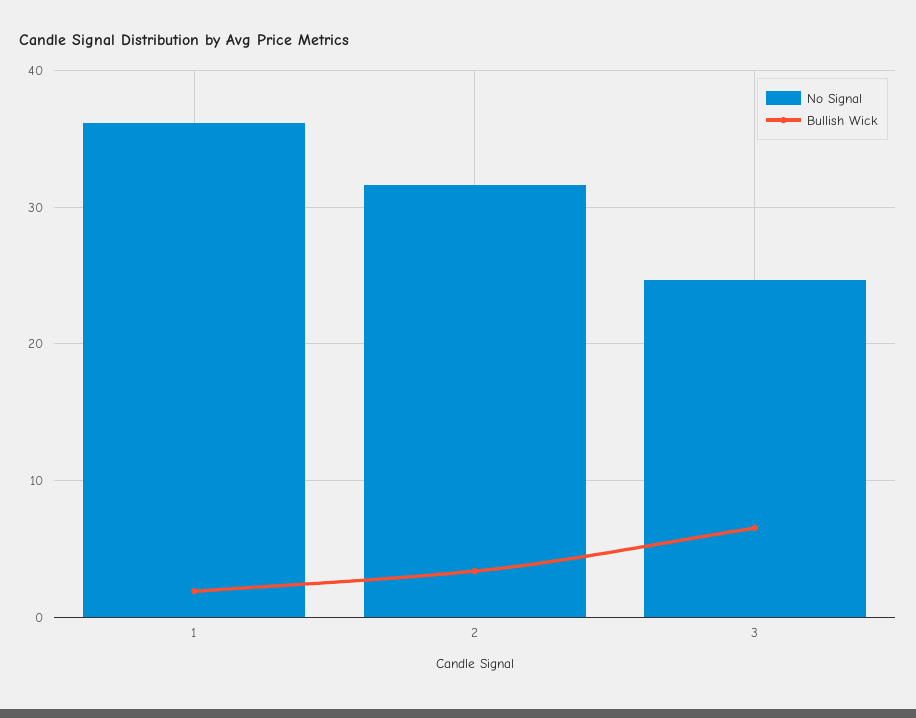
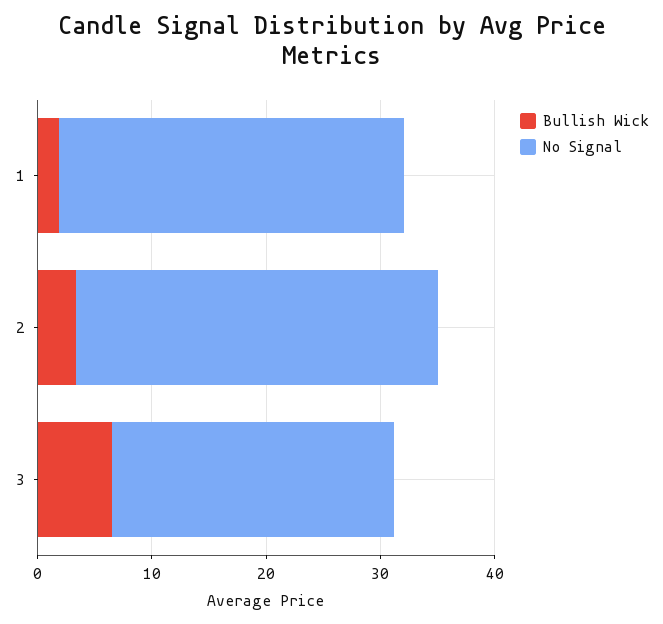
  {
    "No Signal": {
-     "1": 36,
+     "1": 30,
      "2": 32,
      "3": 25
    },
    "Bullish Wick": {
      "1": 2,
      "2": 3,
      "3": 7
    }
  }

